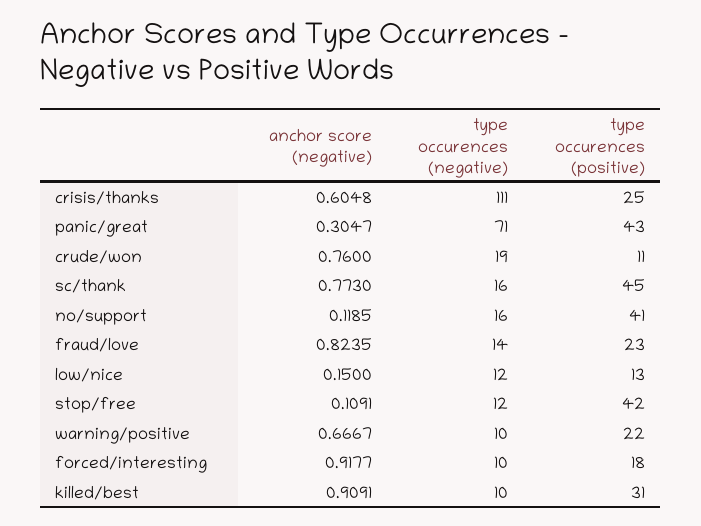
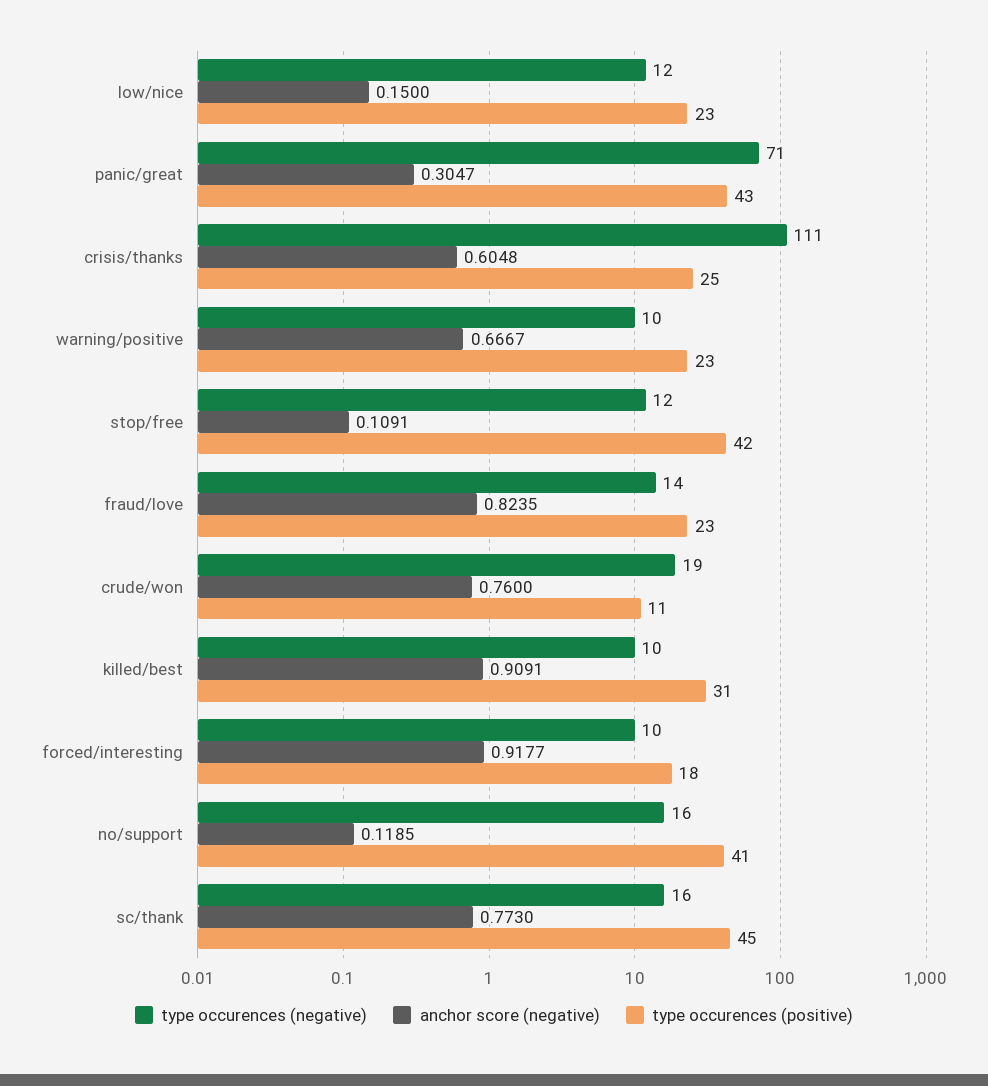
  {
    "anchor score (negative)": {
      "crisis/thanks": 0.6048,
      "panic/great": 0.3047,
      "crude/won": 0.76,
      "sc/thank": 0.773,
      "no/support": 0.1185,
      "fraud/love": 0.8235,
      "low/nice": 0.15,
      "stop/free": 0.1091,
      "warning/positive": 0.6667,
      "forced/interesting": 0.9177,
      "killed/best": 0.9091
    },
    "type occurences (negative)": {
      "crisis/thanks": 111,
      "panic/great": 71,
      "crude/won": 19,
      "sc/thank": 16,
      "no/support": 16,
      "fraud/love": 14,
      "low/nice": 12,
      "stop/free": 12,
      "warning/positive": 10,
      "forced/interesting": 10,
      "killed/best": 10
    },
    "type occurences (positive)": {
      "crisis/thanks": 25,
      "panic/great": 43,
      "crude/won": 11,
      "sc/thank": 45,
      "no/support": 41,
      "fraud/love": 23,
-     "low/nice": 13,
+     "low/nice": 23,
      "stop/free": 42,
-     "warning/positive": 22,
+     "warning/positive": 23,
      "forced/interesting": 18,
      "killed/best": 31
    }
  }

